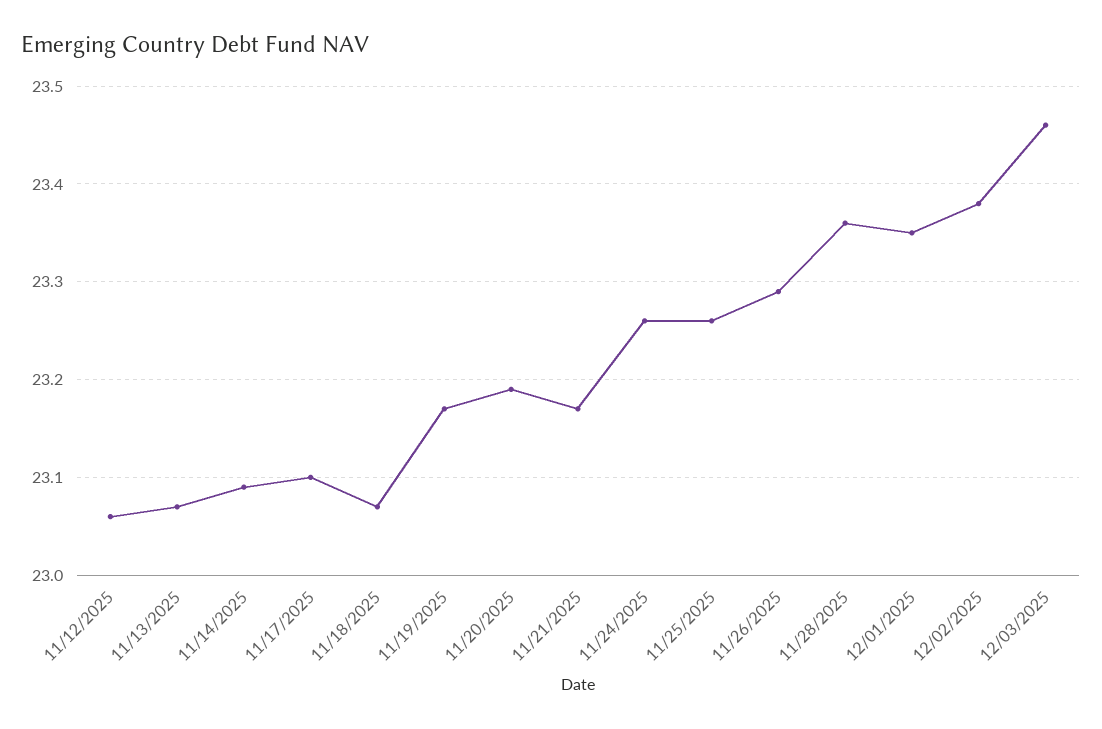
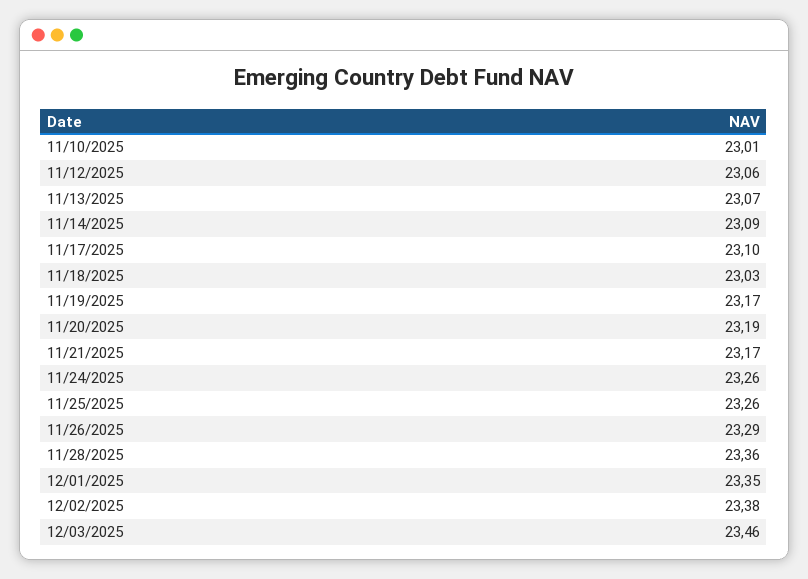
  {
    "11/12/2025": 23.06,
    "11/13/2025": 23.07,
    "11/14/2025": 23.09,
    "11/17/2025": 23.1,
-   "11/18/2025": 23.07,
+   "11/18/2025": 23.03,
    "11/19/2025": 23.17,
    "11/20/2025": 23.19,
    "11/21/2025": 23.17,
    "11/24/2025": 23.26,
    "11/25/2025": 23.26,
    "11/26/2025": 23.29,
    "11/28/2025": 23.36,
    "12/01/2025": 23.35,
    "12/02/2025": 23.38,
-   "12/03/2025": 23.46
+   "12/03/2025": 23.46,
+   "11/10/2025": 23.01
  }

